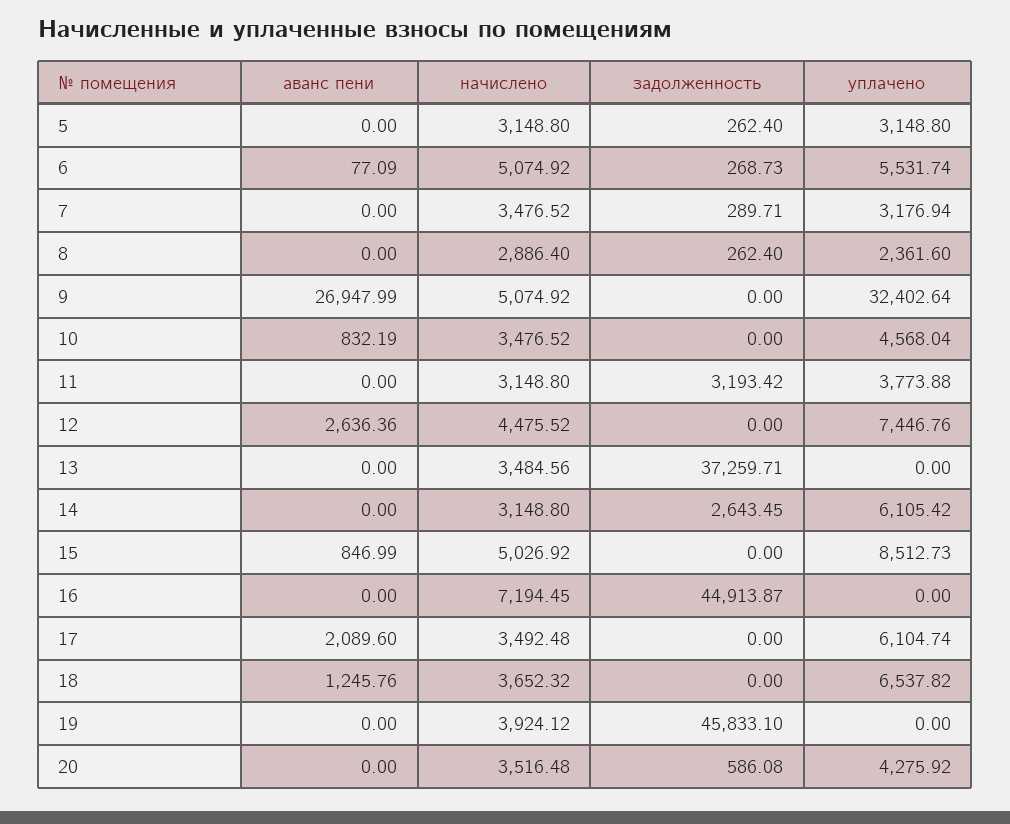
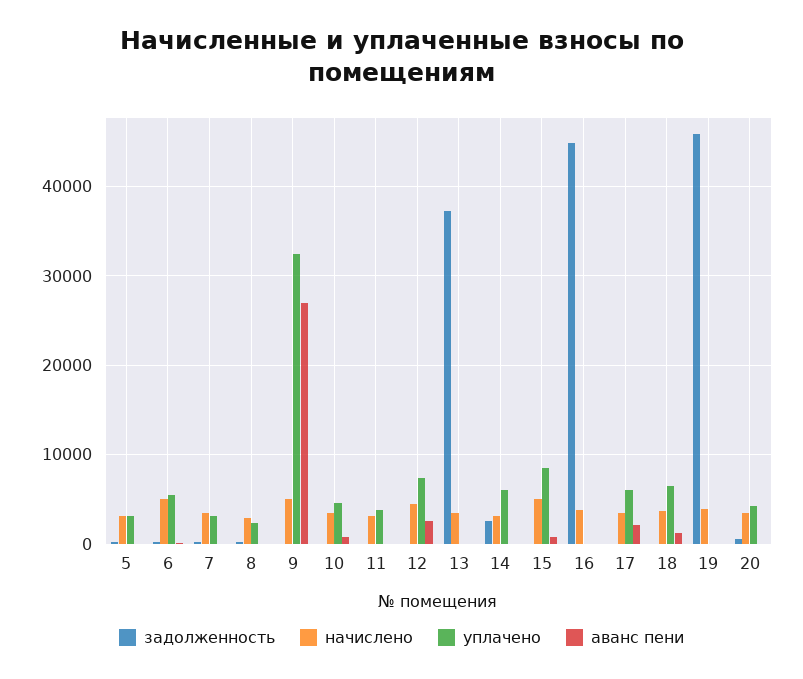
  {
    "аванс пени": {
      "5": 0,
      "6": 77.09,
      "7": 0,
      "8": 0,
      "9": 26947.99,
      "10": 832.19,
      "11": 0,
      "12": 2636.36,
      "13": 0,
      "14": 0,
      "15": 846.99,
      "16": 0,
      "17": 2089.6,
      "18": 1245.76,
      "19": 0,
      "20": 0
    },
    "начислено": {
      "5": 3148.8,
      "6": 5074.92,
      "7": 3476.52,
      "8": 2886.4,
      "9": 5074.92,
      "10": 3476.52,
      "11": 3148.8,
      "12": 4475.52,
      "13": 3484.56,
      "14": 3148.8,
      "15": 5026.92,
-     "16": 7194.45,
+     "16": 4000,
      "17": 3492.48,
      "18": 3652.32,
      "19": 3924.12,
      "20": 3516.48
    },
    "задолженность": {
      "5": 262.4,
      "6": 268.73,
      "7": 289.71,
      "8": 262.4,
      "9": 0,
      "10": 0,
-     "11": 3193.42,
+     "11": 0,
      "12": 0,
      "13": 37259.71,
      "14": 2643.45,
      "15": 0,
      "16": 44913.87,
      "17": 0,
      "18": 0,
      "19": 45833.1,
      "20": 586.08
    },
    "уплачено": {
      "5": 3148.8,
      "6": 5531.74,
      "7": 3176.94,
      "8": 2361.6,
      "9": 32402.64,
      "10": 4568.04,
      "11": 3773.88,
      "12": 7446.76,
      "13": 0,
      "14": 6105.42,
      "15": 8512.73,
      "16": 0,
      "17": 6104.74,
      "18": 6537.82,
      "19": 0,
      "20": 4275.92
    }
  }

